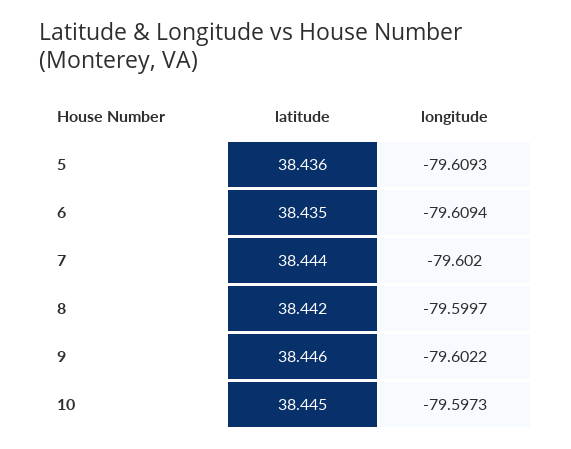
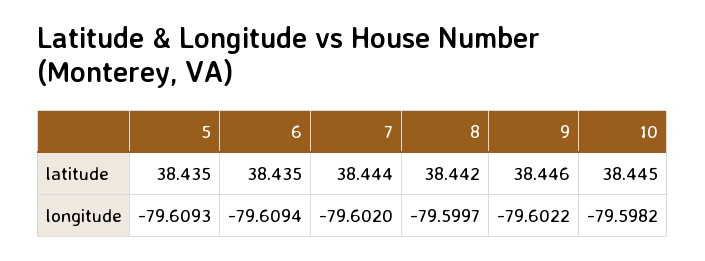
  {
    "latitude": {
-     "5": 38.436,
+     "5": 38.435,
      "6": 38.435,
      "7": 38.444,
      "8": 38.442,
      "9": 38.446,
      "10": 38.445
    },
    "longitude": {
      "5": -79.6093,
      "6": -79.6094,
      "7": -79.602,
      "8": -79.5997,
      "9": -79.6022,
-     "10": -79.5973
+     "10": -79.5982
    }
  }

